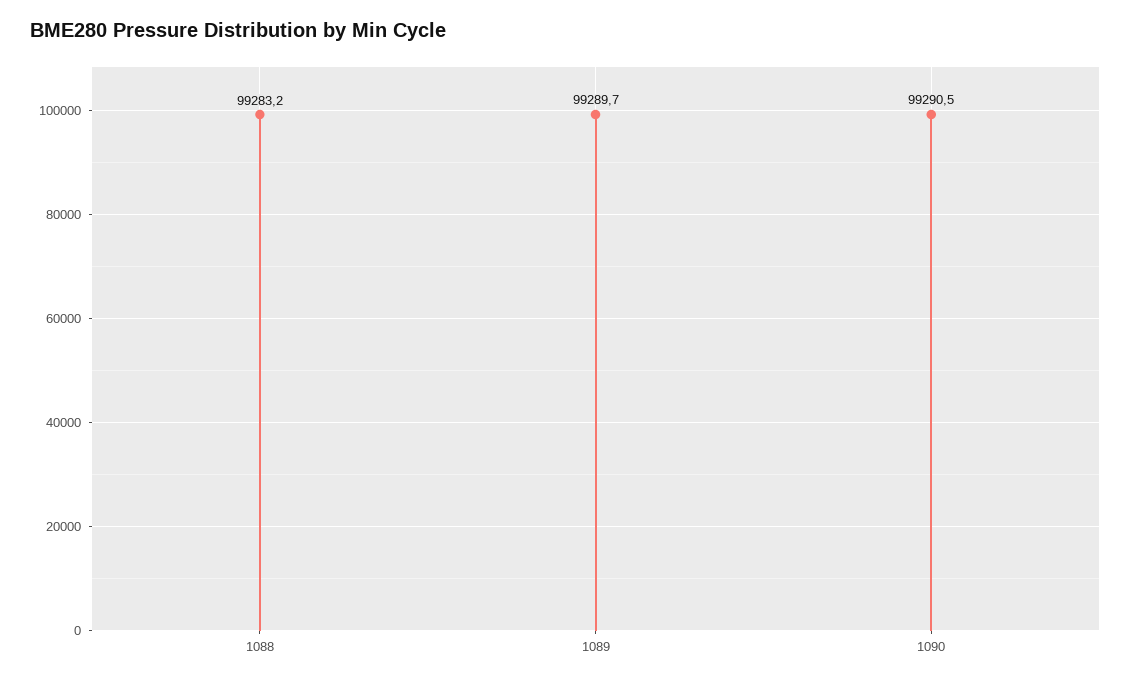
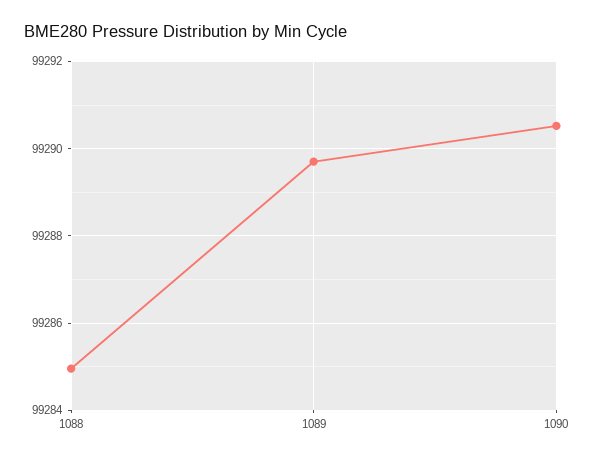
  {
-   "1088": 99283.2,
+   "1088": 99285,
    "1089": 99289.7,
    "1090": 99290.5
  }

